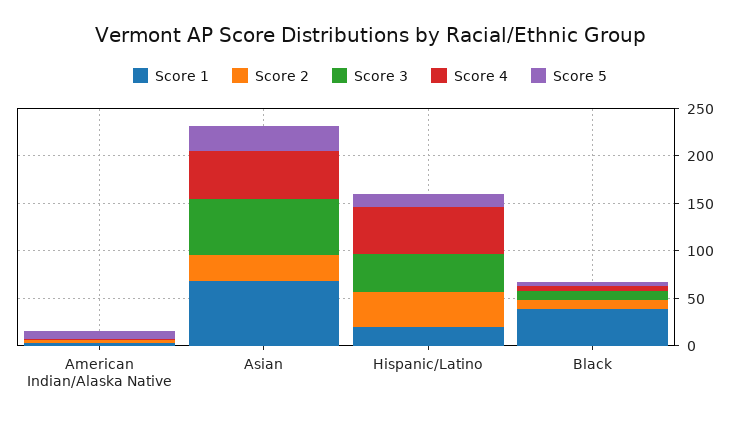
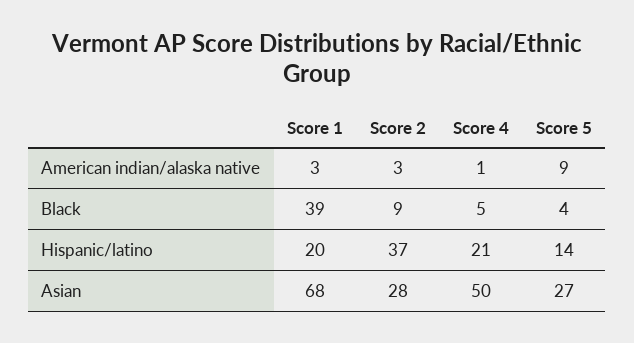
  {
    "Score 1": {
      "American Indian/Alaska Native": 3,
      "Asian": 68,
      "Hispanic/Latino": 20,
      "Black": 39
    },
    "Score 2": {
      "American Indian/Alaska Native": 3,
      "Asian": 28,
      "Hispanic/Latino": 37,
      "Black": 9
    },
-   "Score 3": {
-     "American Indian/Alaska Native": 0,
-     "Asian": 60,
-     "Hispanic/Latino": 40,
-     "Black": 10
-   },
    "Score 4": {
      "American Indian/Alaska Native": 1,
      "Asian": 50,
-     "Hispanic/Latino": 50,
+     "Hispanic/Latino": 21,
      "Black": 5
    },
    "Score 5": {
      "American Indian/Alaska Native": 9,
      "Asian": 27,
      "Hispanic/Latino": 14,
      "Black": 4
    }
  }

